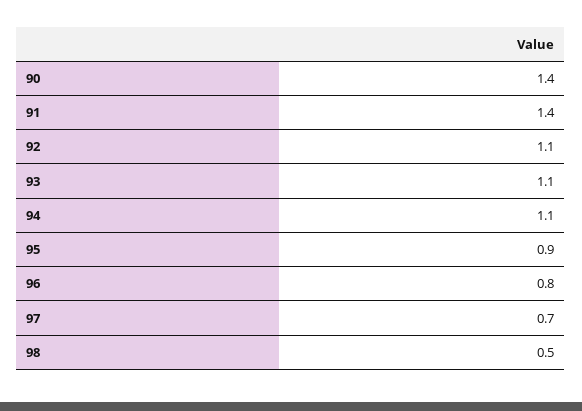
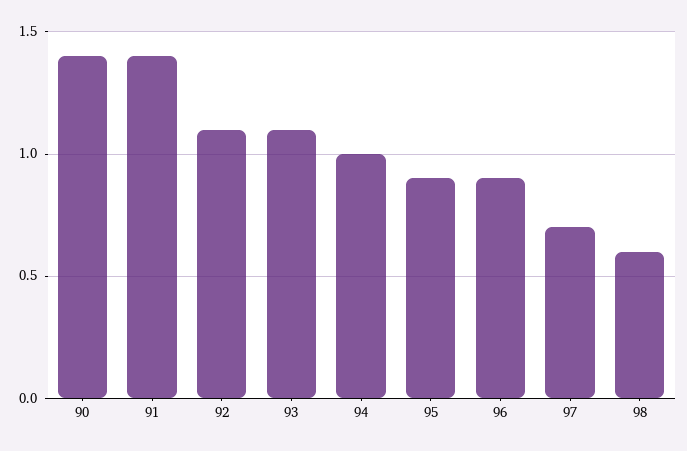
  {
    "90": 1.4,
    "91": 1.4,
    "92": 1.1,
    "93": 1.1,
-   "94": 1.1,
+   "94": 1,
    "95": 0.9,
-   "96": 0.8,
+   "96": 0.9,
    "97": 0.7,
-   "98": 0.5
+   "98": 0.6
  }

